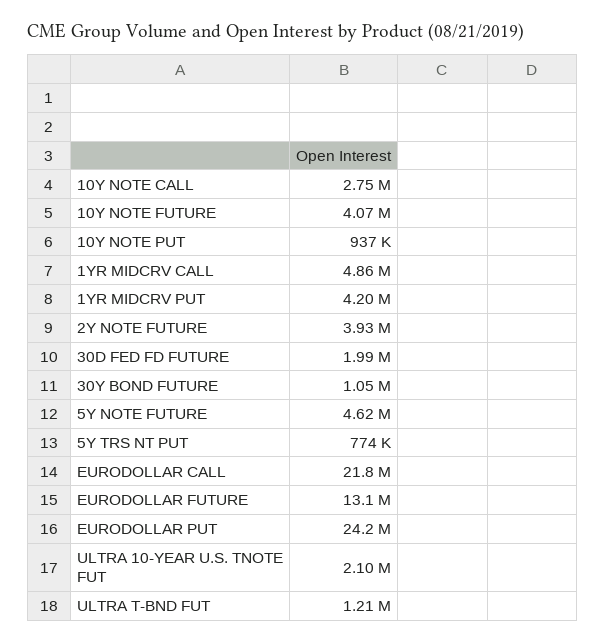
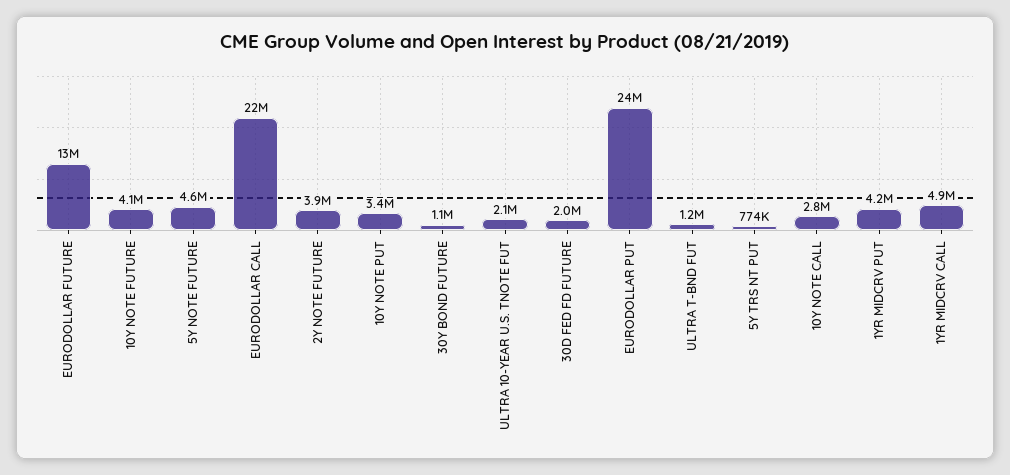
  {
    "10Y NOTE CALL": 2750000,
    "10Y NOTE FUTURE": 4070000,
-   "10Y NOTE PUT": 937000,
+   "10Y NOTE PUT": 3400000,
    "1YR MIDCRV CALL": 4860000,
    "1YR MIDCRV PUT": 4200000,
    "2Y NOTE FUTURE": 3930000,
    "30D FED FD FUTURE": 1990000,
    "30Y BOND FUTURE": 1050000,
    "5Y NOTE FUTURE": 4620000,
    "5Y TRS NT PUT": 774000,
    "EURODOLLAR CALL": 21800000,
    "EURODOLLAR FUTURE": 13100000,
    "EURODOLLAR PUT": 24200000,
    "ULTRA 10-YEAR U.S. TNOTE FUT": 2100000,
    "ULTRA T-BND FUT": 1210000
  }

